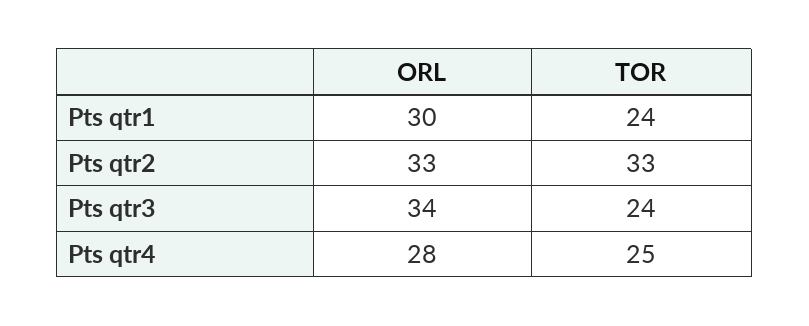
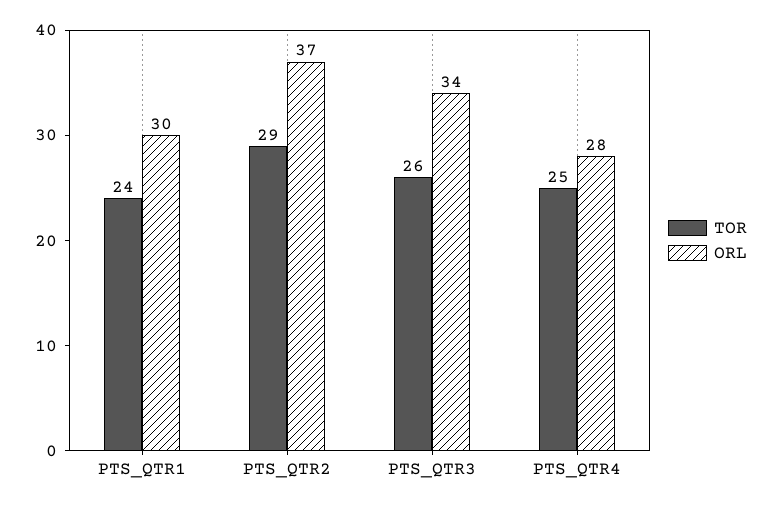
  {
    "ORL": {
      "Pts qtr1": 30,
-     "Pts qtr2": 33,
+     "Pts qtr2": 37,
      "Pts qtr3": 34,
      "Pts qtr4": 28
    },
    "TOR": {
      "Pts qtr1": 24,
-     "Pts qtr2": 33,
+     "Pts qtr2": 29,
-     "Pts qtr3": 24,
+     "Pts qtr3": 26,
      "Pts qtr4": 25
    }
  }

